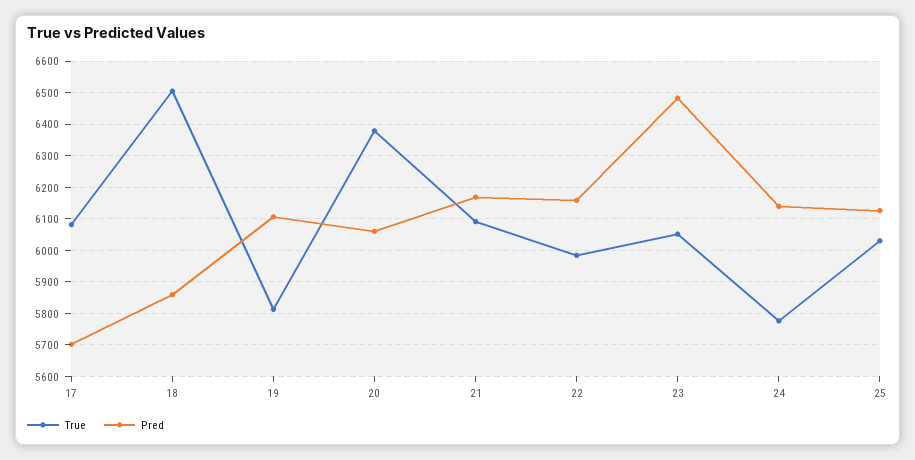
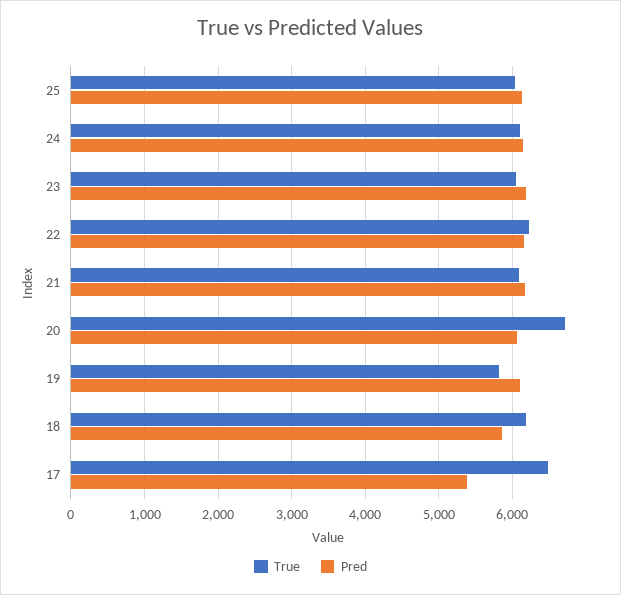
  {
    "True": {
-     "17": 6080,
+     "17": 6500,
-     "18": 6500,
+     "18": 6200,
      "19": 5820,
-     "20": 6380,
+     "20": 6700,
      "21": 6100,
-     "22": 5980,
+     "22": 6200,
      "23": 6060,
-     "24": 5780,
+     "24": 6100,
      "25": 6040
    },
    "Pred": {
-     "17": 5700,
+     "17": 5400,
      "18": 5860,
      "19": 6100,
      "20": 6060,
      "21": 6160,
      "22": 6160,
-     "23": 6480,
+     "23": 6200,
      "24": 6140,
      "25": 6120
    }
  }

